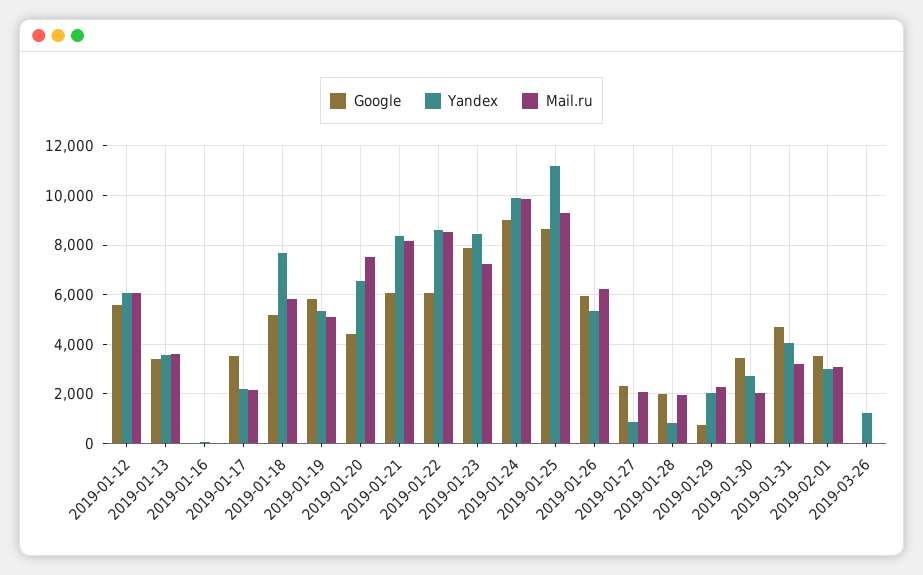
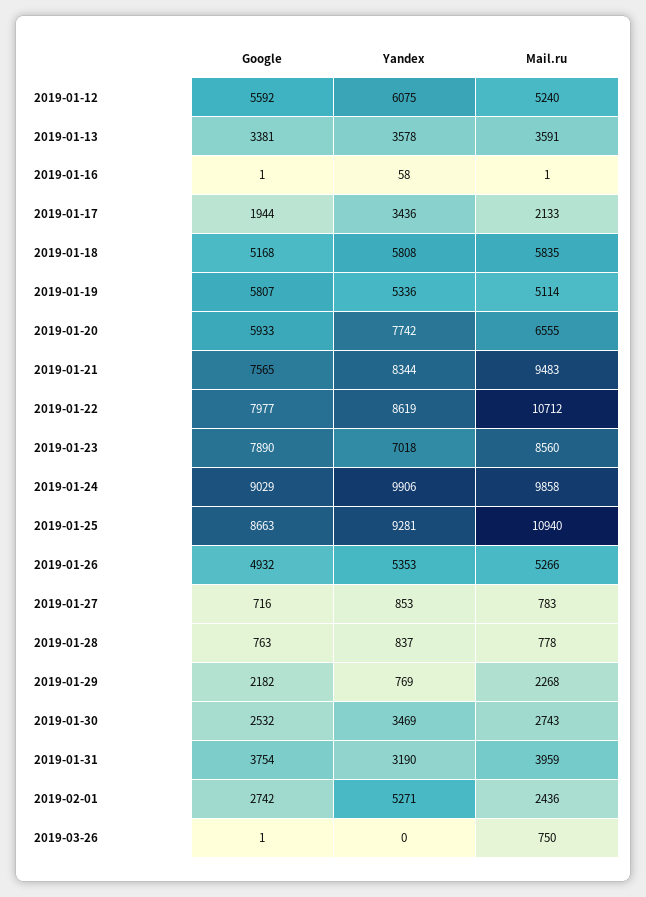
  {
    "Google": {
      "2019-01-12": 5592,
      "2019-01-13": 3381,
      "2019-01-16": 1,
-     "2019-01-17": 3500,
+     "2019-01-17": 1944,
      "2019-01-18": 5168,
      "2019-01-19": 5807,
-     "2019-01-20": 4500,
+     "2019-01-20": 5933,
-     "2019-01-21": 6000,
+     "2019-01-21": 7565,
-     "2019-01-22": 6000,
+     "2019-01-22": 7977,
      "2019-01-23": 7890,
      "2019-01-24": 9029,
      "2019-01-25": 8663,
-     "2019-01-26": 6000,
+     "2019-01-26": 4932,
-     "2019-01-27": 2250,
+     "2019-01-27": 716,
-     "2019-01-28": 2000,
+     "2019-01-28": 763,
-     "2019-01-29": 750,
+     "2019-01-29": 2182,
-     "2019-01-30": 3500,
+     "2019-01-30": 2532,
-     "2019-01-31": 4750,
+     "2019-01-31": 3754,
-     "2019-02-01": 3500,
+     "2019-02-01": 2742,
      "2019-03-26": 1
    },
    "Yandex": {
      "2019-01-12": 6075,
      "2019-01-13": 3578,
      "2019-01-16": 58,
-     "2019-01-17": 2250,
+     "2019-01-17": 3436,
-     "2019-01-18": 7750,
+     "2019-01-18": 5808,
      "2019-01-19": 5336,
-     "2019-01-20": 6500,
+     "2019-01-20": 7742,
      "2019-01-21": 8344,
      "2019-01-22": 8619,
-     "2019-01-23": 8500,
+     "2019-01-23": 7018,
      "2019-01-24": 9906,
-     "2019-01-25": 11250,
+     "2019-01-25": 9281,
      "2019-01-26": 5353,
      "2019-01-27": 853,
      "2019-01-28": 837,
-     "2019-01-29": 2000,
+     "2019-01-29": 769,
-     "2019-01-30": 2750,
+     "2019-01-30": 3469,
-     "2019-01-31": 4000,
+     "2019-01-31": 3190,
-     "2019-02-01": 3000,
+     "2019-02-01": 5271,
-     "2019-03-26": 1250
+     "2019-03-26": 0
    },
    "Mail.ru": {
-     "2019-01-12": 6000,
+     "2019-01-12": 5240,
      "2019-01-13": 3591,
      "2019-01-16": 1,
      "2019-01-17": 2133,
      "2019-01-18": 5835,
      "2019-01-19": 5114,
-     "2019-01-20": 7500,
+     "2019-01-20": 6555,
-     "2019-01-21": 8250,
+     "2019-01-21": 9483,
-     "2019-01-22": 8500,
+     "2019-01-22": 10712,
-     "2019-01-23": 7250,
+     "2019-01-23": 8560,
      "2019-01-24": 9858,
-     "2019-01-25": 9250,
+     "2019-01-25": 10940,
-     "2019-01-26": 6250,
+     "2019-01-26": 5266,
-     "2019-01-27": 2000,
+     "2019-01-27": 783,
-     "2019-01-28": 2000,
+     "2019-01-28": 778,
      "2019-01-29": 2268,
-     "2019-01-30": 2000,
+     "2019-01-30": 2743,
-     "2019-01-31": 3250,
+     "2019-01-31": 3959,
-     "2019-02-01": 3000,
+     "2019-02-01": 2436,
-     "2019-03-26": 0
+     "2019-03-26": 750
    }
  }

